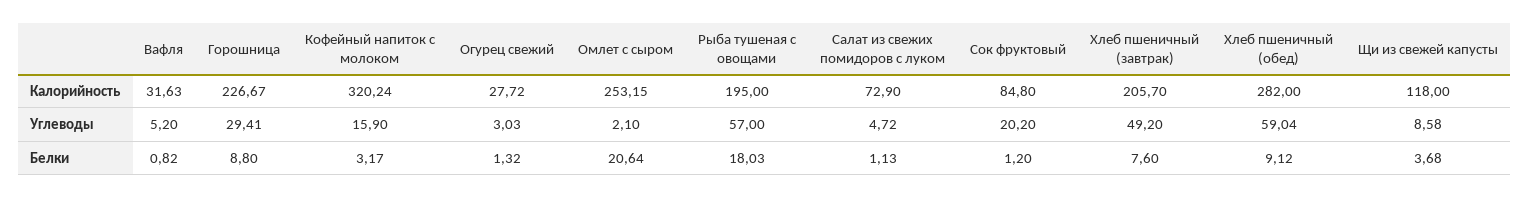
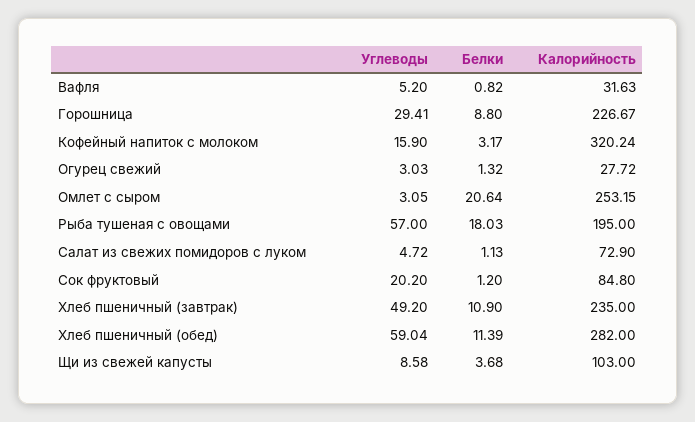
  {
    "Вафля": {
      "Калорийность": 31.63,
      "Углеводы": 5.2,
      "Белки": 0.82
    },
    "Горошница": {
      "Калорийность": 226.67,
      "Углеводы": 29.41,
      "Белки": 8.8
    },
    "Кофейный напиток с молоком": {
      "Калорийность": 320.24,
      "Углеводы": 15.9,
      "Белки": 3.17
    },
    "Огурец свежий": {
      "Калорийность": 27.72,
      "Углеводы": 3.03,
      "Белки": 1.32
    },
    "Омлет с сыром": {
      "Калорийность": 253.15,
-     "Углеводы": 2.1,
+     "Углеводы": 3.05,
      "Белки": 20.64
    },
    "Рыба тушеная с овощами": {
      "Калорийность": 195,
      "Углеводы": 57,
      "Белки": 18.03
    },
    "Салат из свежих помидоров с луком": {
      "Калорийность": 72.9,
      "Углеводы": 4.72,
      "Белки": 1.13
    },
    "Сок фруктовый": {
      "Калорийность": 84.8,
      "Углеводы": 20.2,
      "Белки": 1.2
    },
    "Хлеб пшеничный (завтрак)": {
-     "Калорийность": 205.7,
+     "Калорийность": 235,
      "Углеводы": 49.2,
-     "Белки": 7.6
+     "Белки": 10.9
    },
    "Хлеб пшеничный (обед)": {
      "Калорийность": 282,
      "Углеводы": 59.04,
-     "Белки": 9.12
+     "Белки": 11.39
    },
    "Щи из свежей капусты": {
-     "Калорийность": 118,
+     "Калорийность": 103,
      "Углеводы": 8.58,
      "Белки": 3.68
    }
  }

